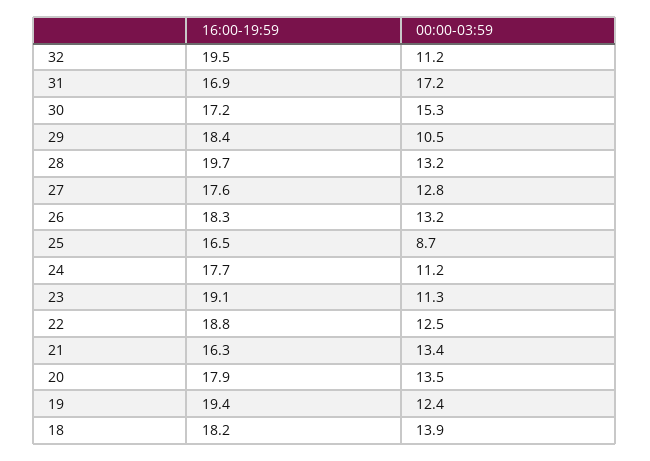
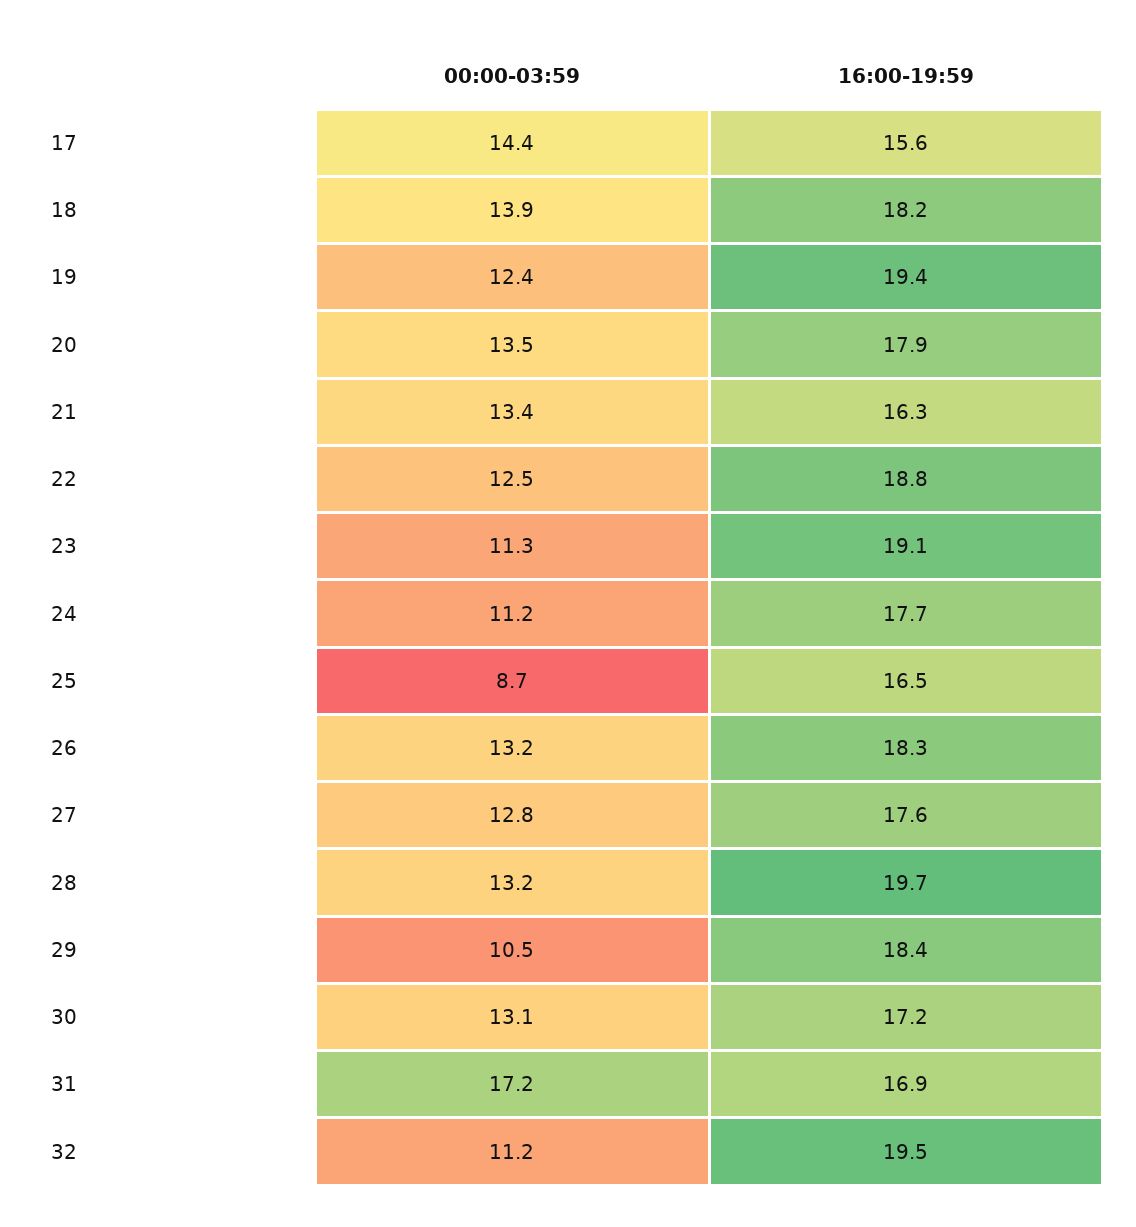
  {
    "16:00-19:59": {
      "32": 19.5,
      "31": 16.9,
      "30": 17.2,
      "29": 18.4,
      "28": 19.7,
      "27": 17.6,
      "26": 18.3,
      "25": 16.5,
      "24": 17.7,
      "23": 19.1,
      "22": 18.8,
      "21": 16.3,
      "20": 17.9,
      "19": 19.4,
-     "18": 18.2
+     "18": 18.2,
+     "17": 15.6
    },
    "00:00-03:59": {
      "32": 11.2,
      "31": 17.2,
-     "30": 15.3,
+     "30": 13.1,
      "29": 10.5,
      "28": 13.2,
      "27": 12.8,
      "26": 13.2,
      "25": 8.7,
      "24": 11.2,
      "23": 11.3,
      "22": 12.5,
      "21": 13.4,
      "20": 13.5,
      "19": 12.4,
-     "18": 13.9
+     "18": 13.9,
+     "17": 14.4
    }
  }

